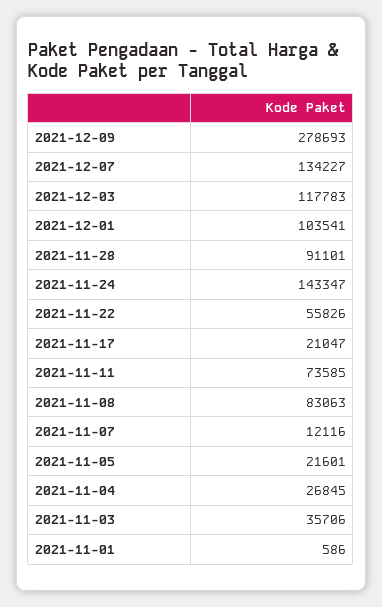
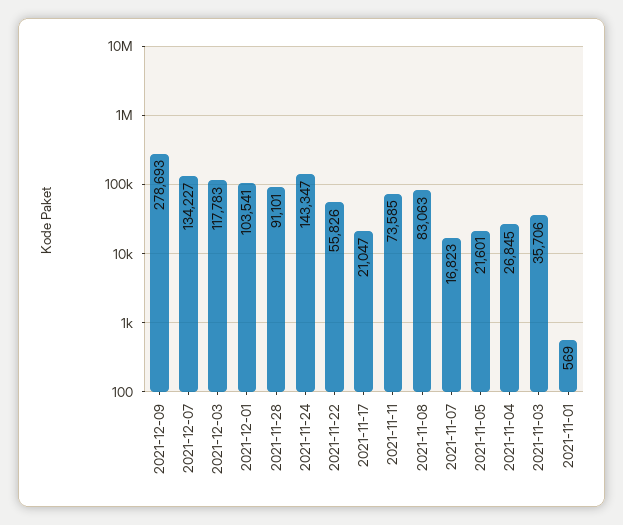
  {
    "2021-12-09": 278693,
    "2021-12-07": 134227,
    "2021-12-03": 117783,
    "2021-12-01": 103541,
    "2021-11-28": 91101,
    "2021-11-24": 143347,
    "2021-11-22": 55826,
    "2021-11-17": 21047,
    "2021-11-11": 73585,
    "2021-11-08": 83063,
-   "2021-11-07": 12116,
+   "2021-11-07": 16823,
    "2021-11-05": 21601,
    "2021-11-04": 26845,
    "2021-11-03": 35706,
-   "2021-11-01": 586
+   "2021-11-01": 569
  }

